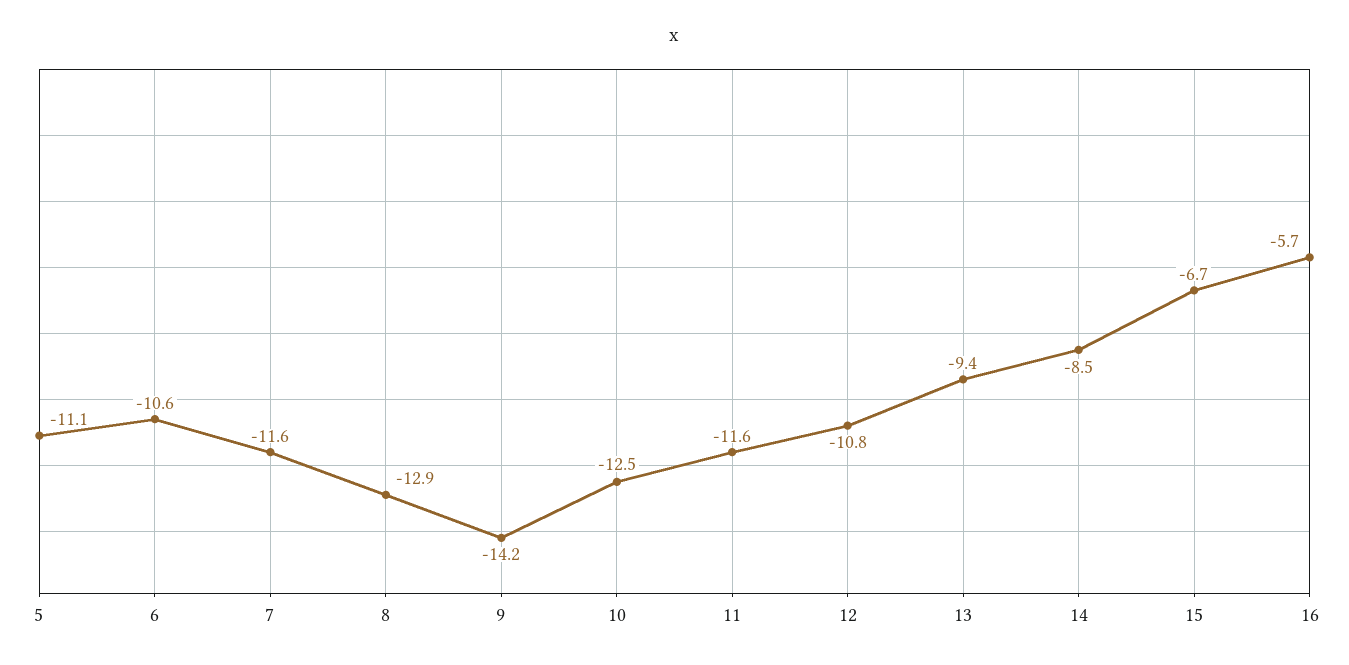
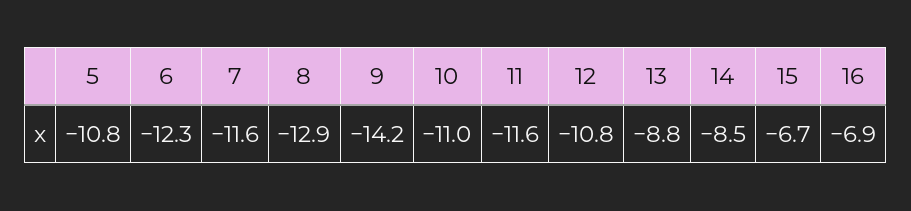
  {
-   "5": -11.1,
+   "5": -10.8,
-   "6": -10.6,
+   "6": -12.3,
    "7": -11.6,
    "8": -12.9,
    "9": -14.2,
-   "10": -12.5,
+   "10": -11,
    "11": -11.6,
    "12": -10.8,
-   "13": -9.4,
+   "13": -8.8,
    "14": -8.5,
    "15": -6.7,
-   "16": -5.7
+   "16": -6.9
  }

